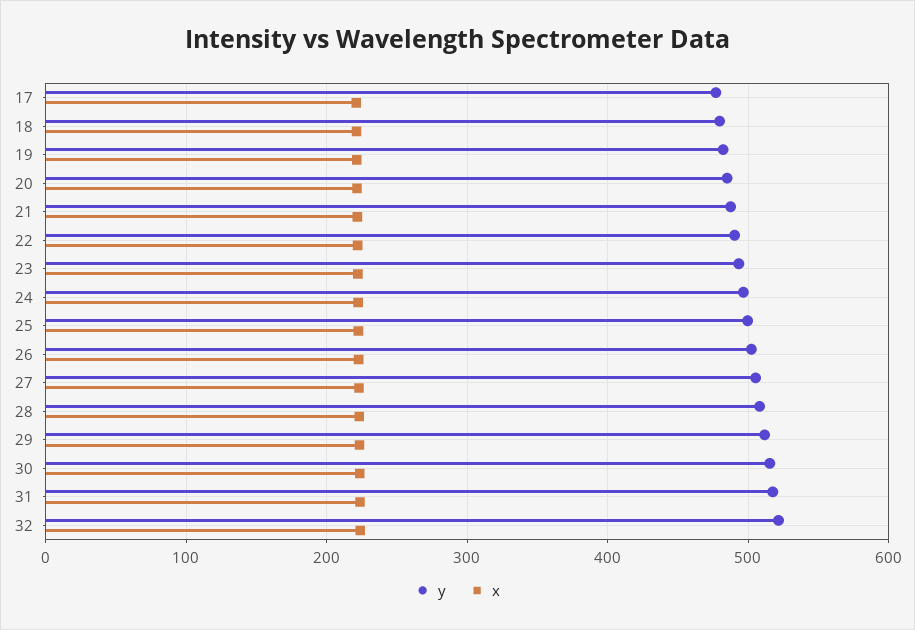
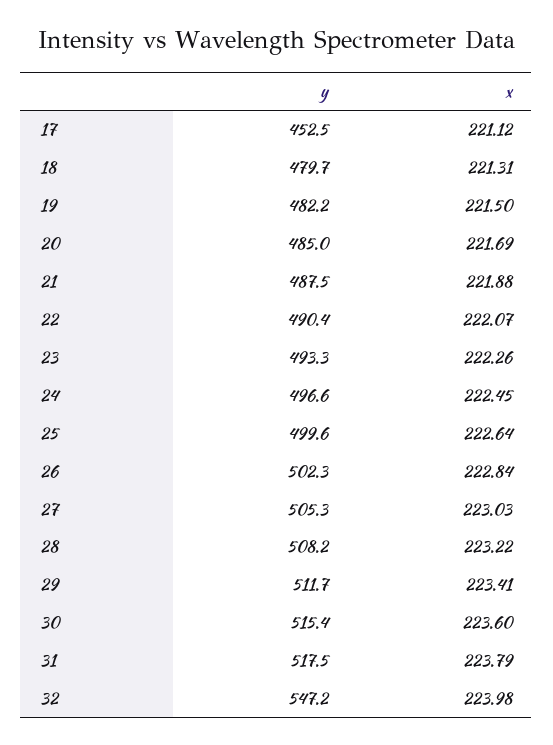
  {
    "y": {
-     "17": 480,
+     "17": 452.5,
      "18": 479.7,
      "19": 482.2,
      "20": 485,
      "21": 487.5,
      "22": 490.4,
      "23": 493.3,
      "24": 496.6,
      "25": 499.6,
      "26": 502.3,
      "27": 505.3,
      "28": 508.2,
      "29": 511.7,
      "30": 515.4,
      "31": 517.5,
-     "32": 520
+     "32": 547.2
    },
    "x": {
      "17": 221.12,
      "18": 221.31,
      "19": 221.5,
      "20": 221.69,
      "21": 221.88,
      "22": 222.07,
      "23": 222.26,
      "24": 222.45,
      "25": 222.64,
      "26": 222.84,
      "27": 223.03,
      "28": 223.22,
      "29": 223.41,
      "30": 223.6,
      "31": 223.79,
      "32": 223.98
    }
  }

